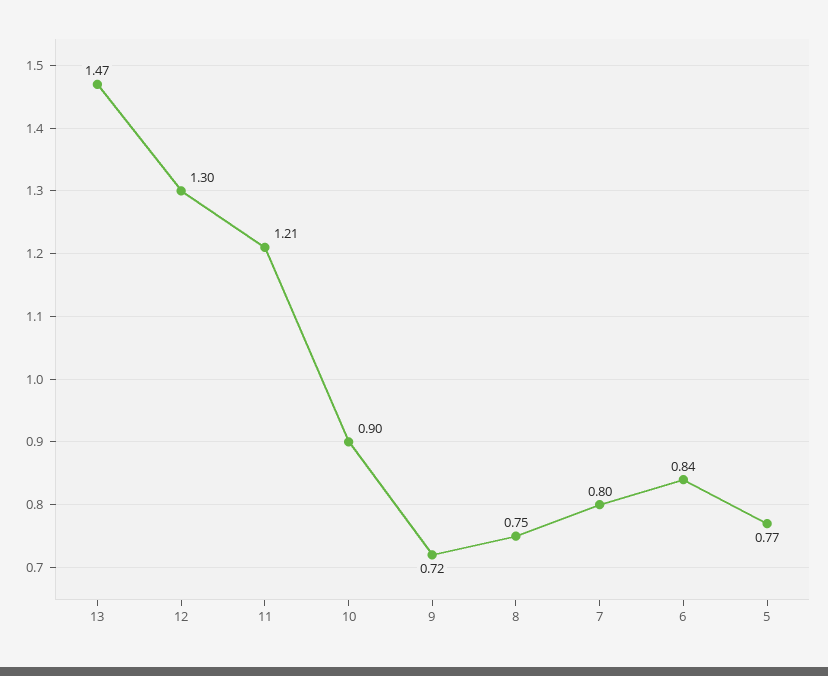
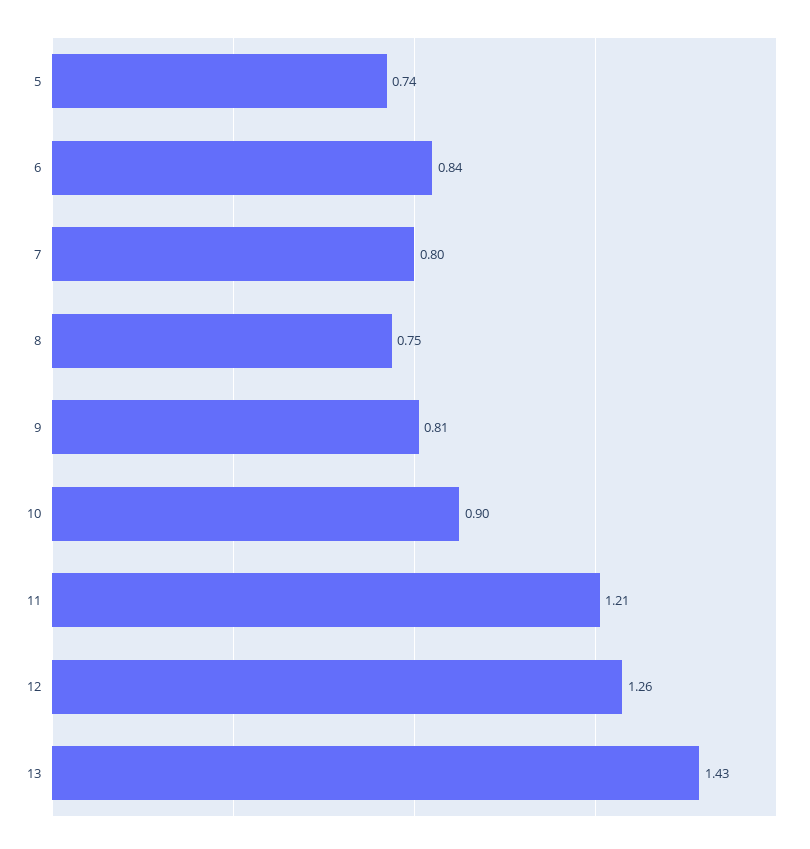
  {
-   "13": 1.47,
+   "13": 1.43,
-   "12": 1.3,
+   "12": 1.26,
    "11": 1.21,
    "10": 0.9,
-   "9": 0.72,
+   "9": 0.81,
    "8": 0.75,
    "7": 0.8,
    "6": 0.84,
-   "5": 0.77
+   "5": 0.74
  }

